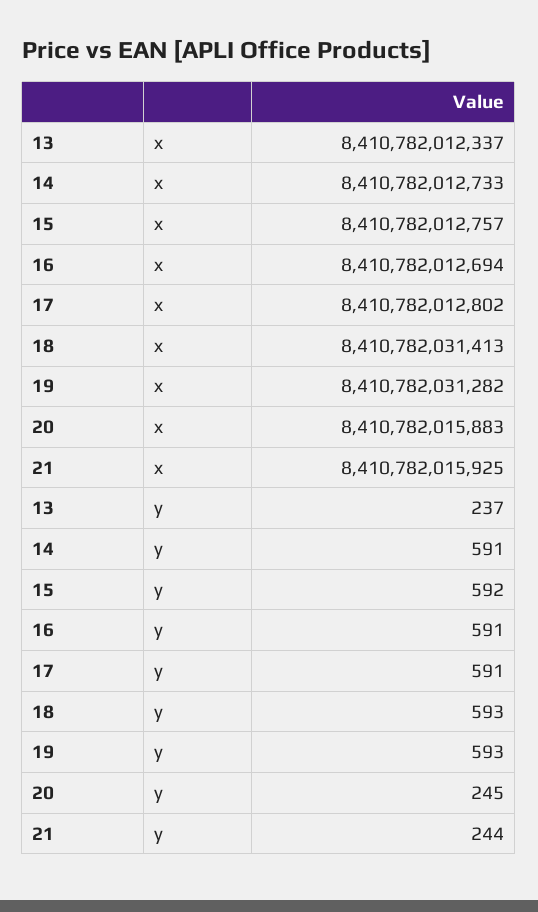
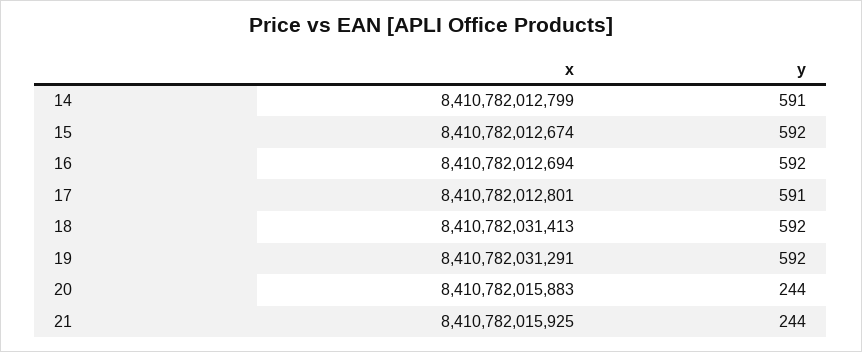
  {
-   "13": {
-     "x": 8410782012337,
-     "y": 237
-   },
    "14": {
-     "x": 8410782012733,
+     "x": 8410782012799,
      "y": 591
    },
    "15": {
-     "x": 8410782012757,
+     "x": 8410782012674,
      "y": 592
    },
    "16": {
      "x": 8410782012694,
-     "y": 591
+     "y": 592
    },
    "17": {
-     "x": 8410782012802,
+     "x": 8410782012801,
      "y": 591
    },
    "18": {
      "x": 8410782031413,
-     "y": 593
+     "y": 592
    },
    "19": {
-     "x": 8410782031282,
+     "x": 8410782031291,
-     "y": 593
+     "y": 592
    },
    "20": {
      "x": 8410782015883,
-     "y": 245
+     "y": 244
    },
    "21": {
      "x": 8410782015925,
      "y": 244
    }
  }

